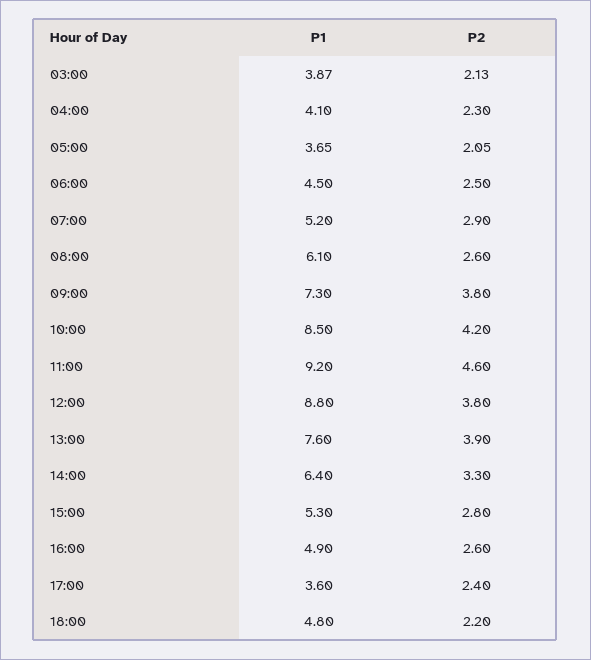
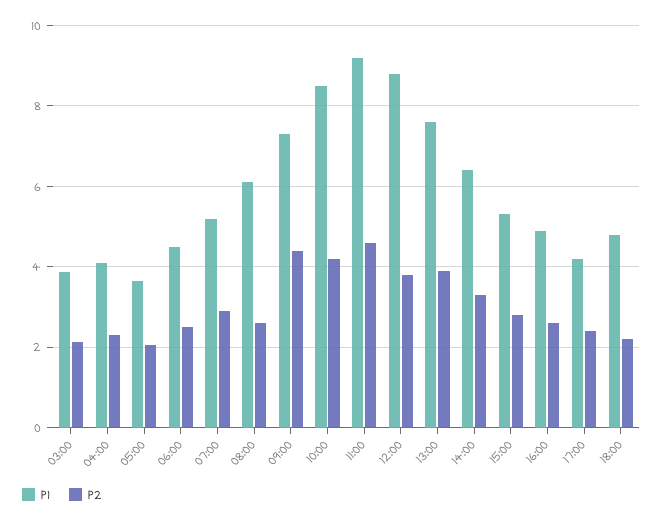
  {
    "P1": {
      "03:00": 3.87,
      "04:00": 4.1,
      "05:00": 3.65,
      "06:00": 4.5,
      "07:00": 5.2,
      "08:00": 6.1,
      "09:00": 7.3,
      "10:00": 8.5,
      "11:00": 9.2,
      "12:00": 8.8,
      "13:00": 7.6,
      "14:00": 6.4,
      "15:00": 5.3,
      "16:00": 4.9,
-     "17:00": 3.6,
+     "17:00": 4.2,
      "18:00": 4.8
    },
    "P2": {
      "03:00": 2.13,
      "04:00": 2.3,
      "05:00": 2.05,
      "06:00": 2.5,
      "07:00": 2.9,
      "08:00": 2.6,
-     "09:00": 3.8,
+     "09:00": 4.4,
      "10:00": 4.2,
      "11:00": 4.6,
      "12:00": 3.8,
      "13:00": 3.9,
      "14:00": 3.3,
      "15:00": 2.8,
      "16:00": 2.6,
      "17:00": 2.4,
      "18:00": 2.2
    }
  }

